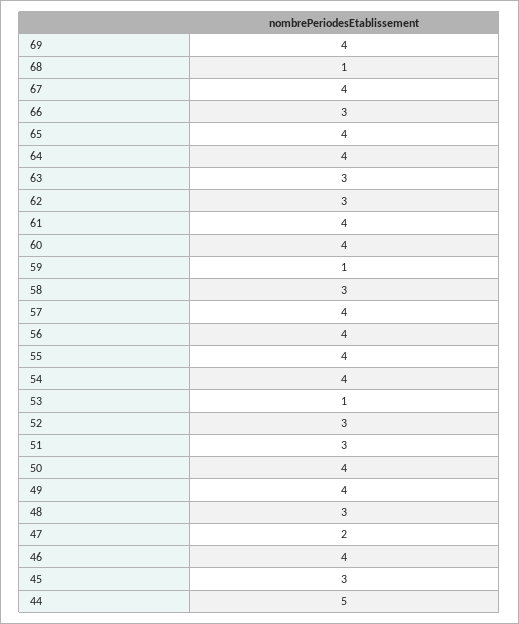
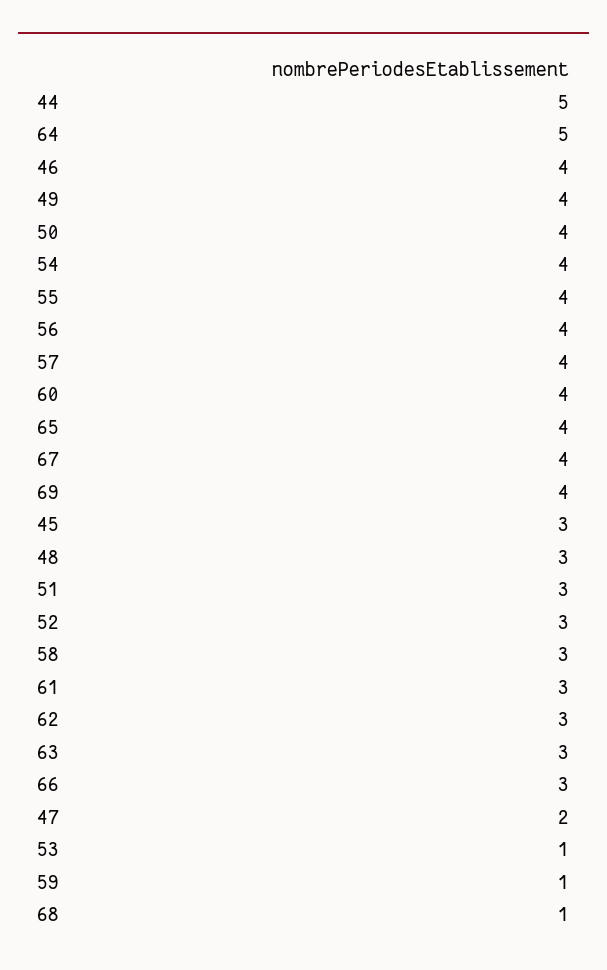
  {
    "69": 4,
    "68": 1,
    "67": 4,
    "66": 3,
    "65": 4,
-   "64": 4,
+   "64": 5,
    "63": 3,
    "62": 3,
-   "61": 4,
+   "61": 3,
    "60": 4,
    "59": 1,
    "58": 3,
    "57": 4,
    "56": 4,
    "55": 4,
    "54": 4,
    "53": 1,
    "52": 3,
    "51": 3,
    "50": 4,
    "49": 4,
    "48": 3,
    "47": 2,
    "46": 4,
    "45": 3,
    "44": 5
  }

